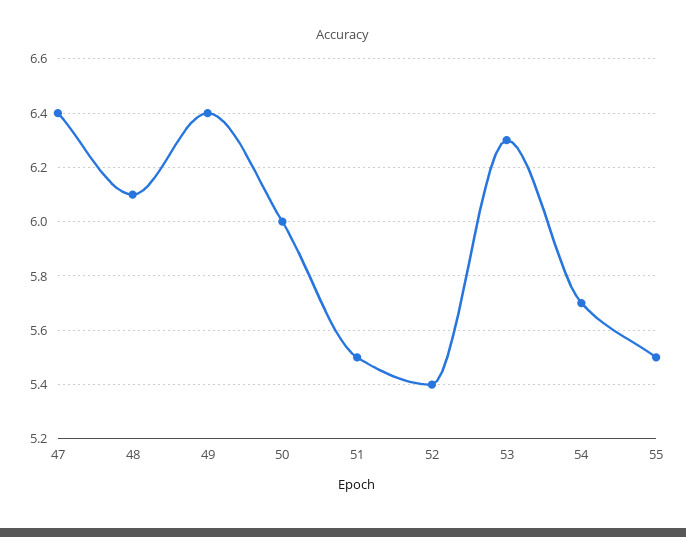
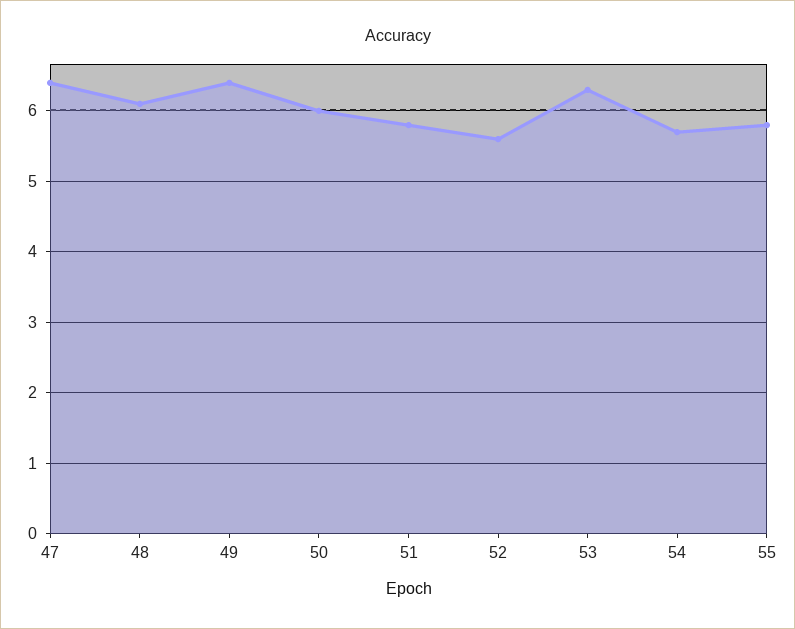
  {
    "47": 6.4,
    "48": 6.1,
    "49": 6.4,
    "50": 6,
-   "51": 5.5,
+   "51": 5.8,
-   "52": 5.4,
+   "52": 5.6,
    "53": 6.3,
    "54": 5.7,
-   "55": 5.5
+   "55": 5.8
  }

